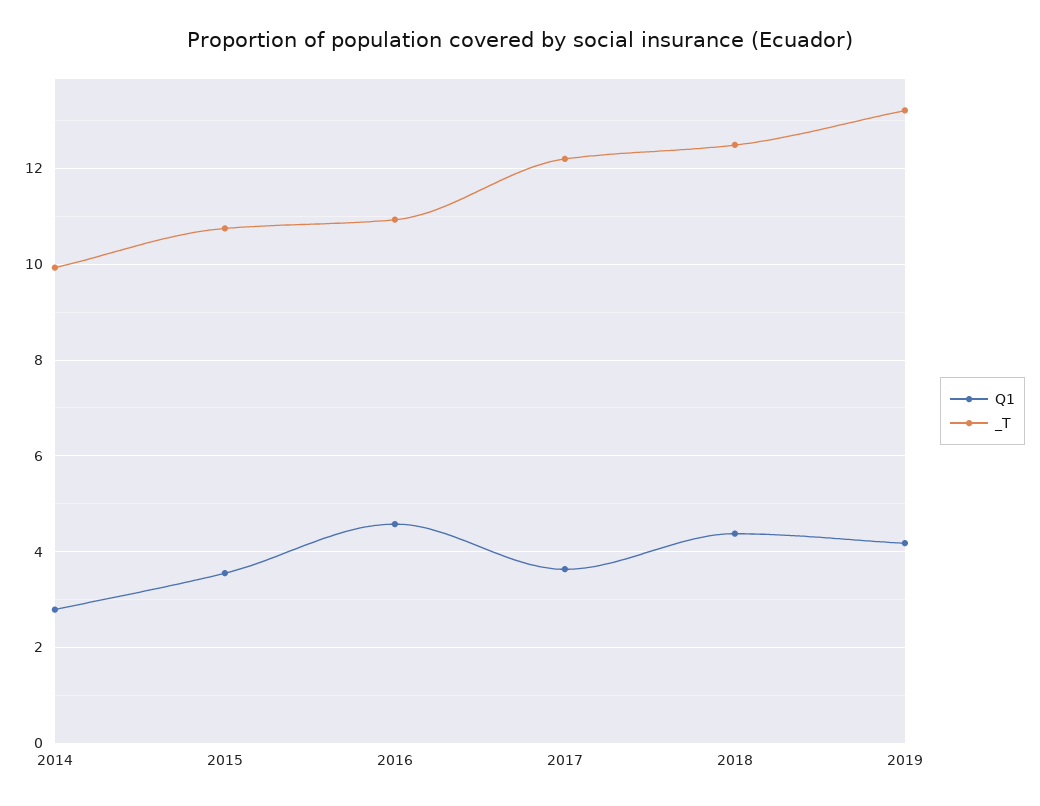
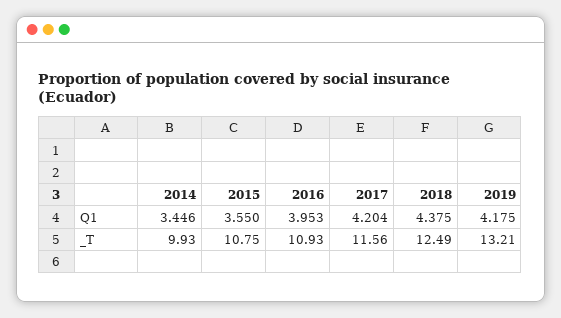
  {
    "Q1": {
-     "2014": 2.8,
+     "2014": 3.446,
      "2015": 3.55,
-     "2016": 4.6,
+     "2016": 3.953,
-     "2017": 3.6,
+     "2017": 4.204,
      "2018": 4.375,
      "2019": 4.175
    },
    "_T": {
      "2014": 9.93,
      "2015": 10.75,
      "2016": 10.93,
-     "2017": 12.2,
+     "2017": 11.56,
      "2018": 12.49,
      "2019": 13.21
    }
  }

